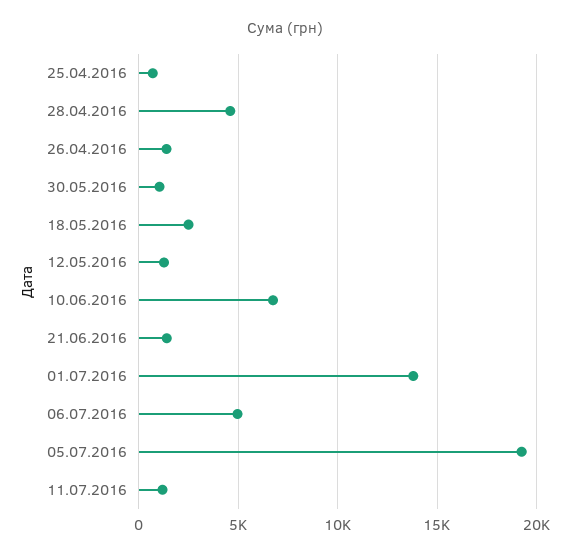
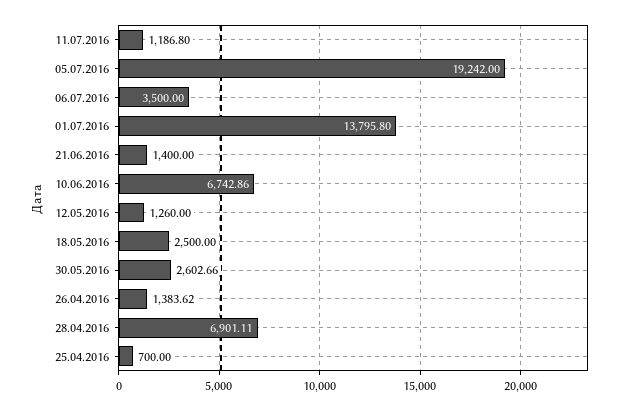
  {
    "25.04.2016": 700,
-   "28.04.2016": 4500,
+   "28.04.2016": 6901.11,
    "26.04.2016": 1383.62,
-   "30.05.2016": 1000,
+   "30.05.2016": 2602.66,
    "18.05.2016": 2500,
    "12.05.2016": 1260,
    "10.06.2016": 6742.86,
    "21.06.2016": 1400,
    "01.07.2016": 13795.8,
-   "06.07.2016": 5000,
+   "06.07.2016": 3500,
    "05.07.2016": 19242,
    "11.07.2016": 1186.8
  }

